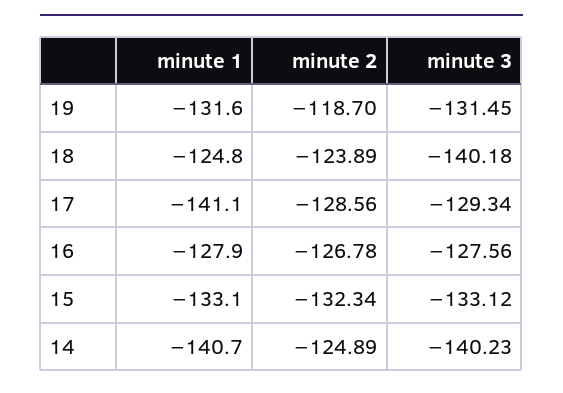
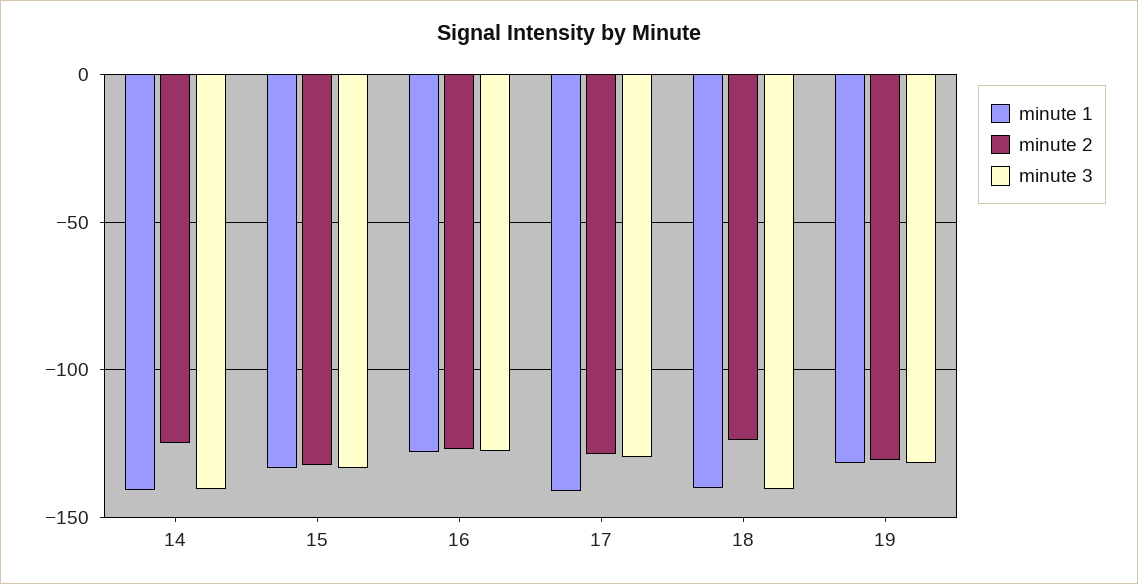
  {
    "minute 1": {
      "19": -131.6,
-     "18": -124.8,
+     "18": -140,
      "17": -141.1,
      "16": -127.9,
      "15": -133.1,
      "14": -140.7
    },
    "minute 2": {
-     "19": -118.7,
+     "19": -130,
      "18": -123.89,
      "17": -128.56,
      "16": -126.78,
      "15": -132.34,
      "14": -124.89
    },
    "minute 3": {
      "19": -131.45,
      "18": -140.18,
      "17": -129.34,
      "16": -127.56,
      "15": -133.12,
      "14": -140.23
    }
  }

